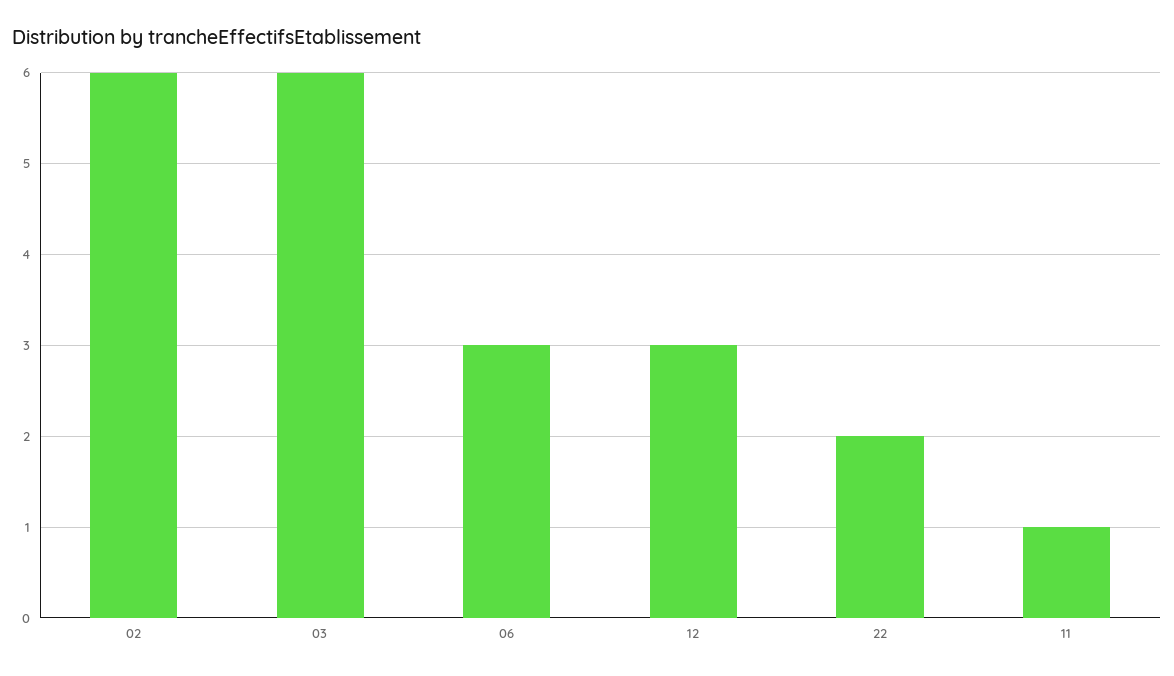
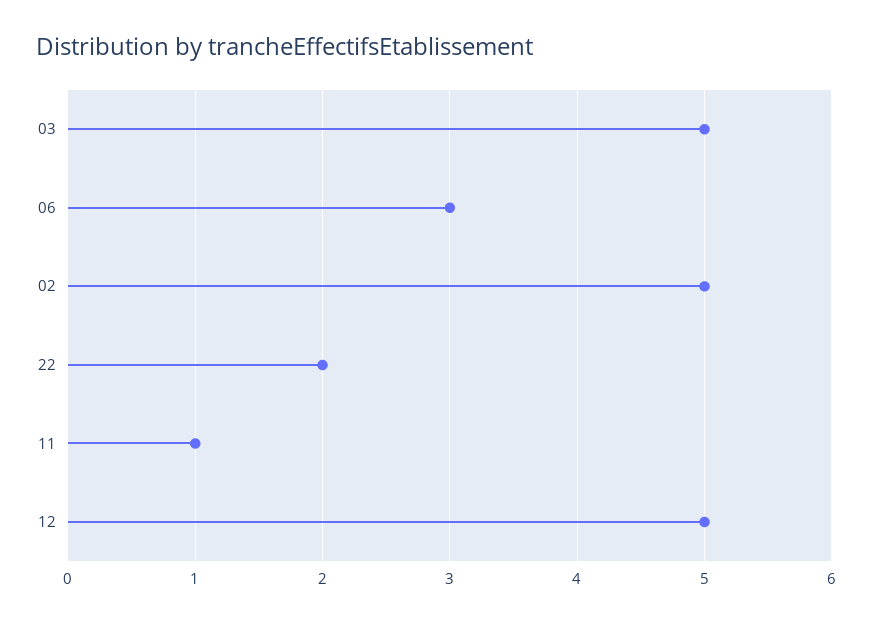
  {
-   "02": 6,
+   "02": 5,
-   "03": 6,
+   "03": 5,
    "06": 3,
-   "12": 3,
+   "12": 5,
    "22": 2,
    "11": 1
  }

